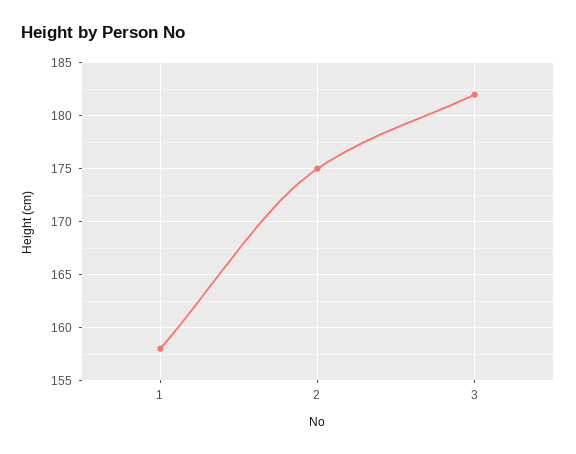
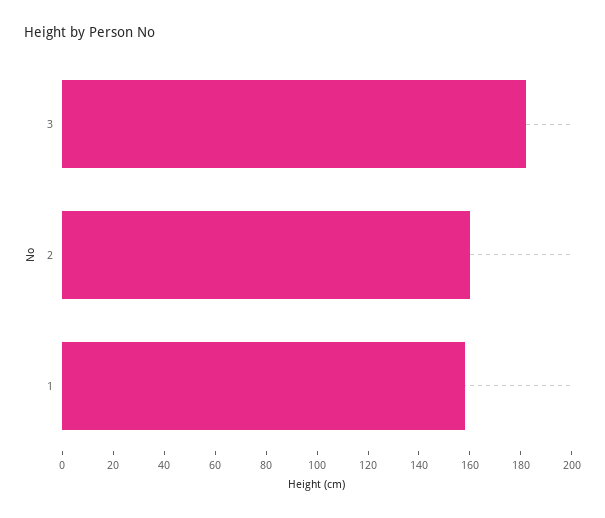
  {
    "1": 158,
-   "2": 175,
+   "2": 160,
    "3": 182
  }

